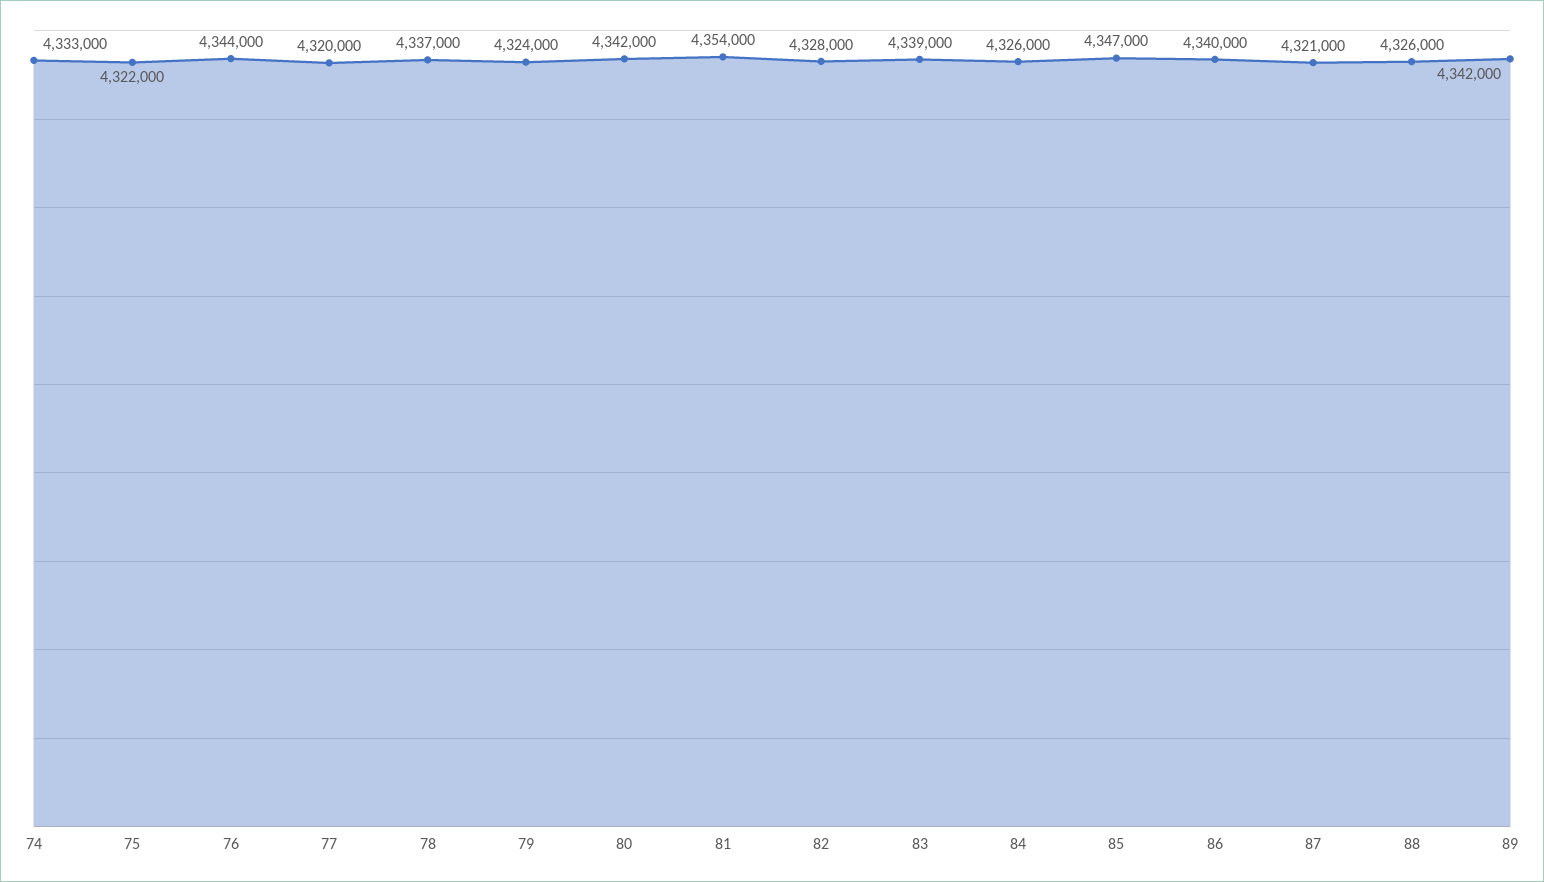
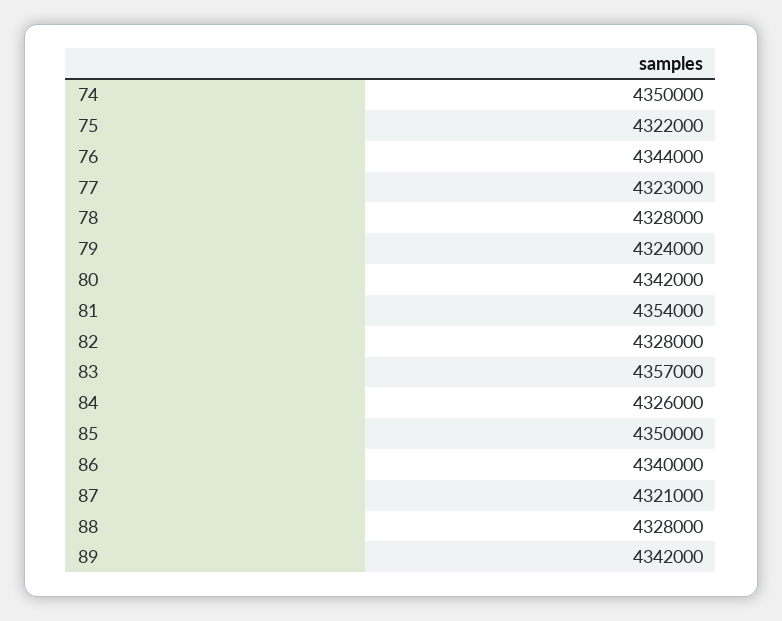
  {
-   "74": 4333000,
+   "74": 4350000,
    "75": 4322000,
    "76": 4344000,
-   "77": 4320000,
+   "77": 4323000,
-   "78": 4337000,
+   "78": 4328000,
    "79": 4324000,
    "80": 4342000,
    "81": 4354000,
    "82": 4328000,
-   "83": 4339000,
+   "83": 4357000,
    "84": 4326000,
-   "85": 4347000,
+   "85": 4350000,
    "86": 4340000,
    "87": 4321000,
-   "88": 4326000,
+   "88": 4328000,
    "89": 4342000
  }

